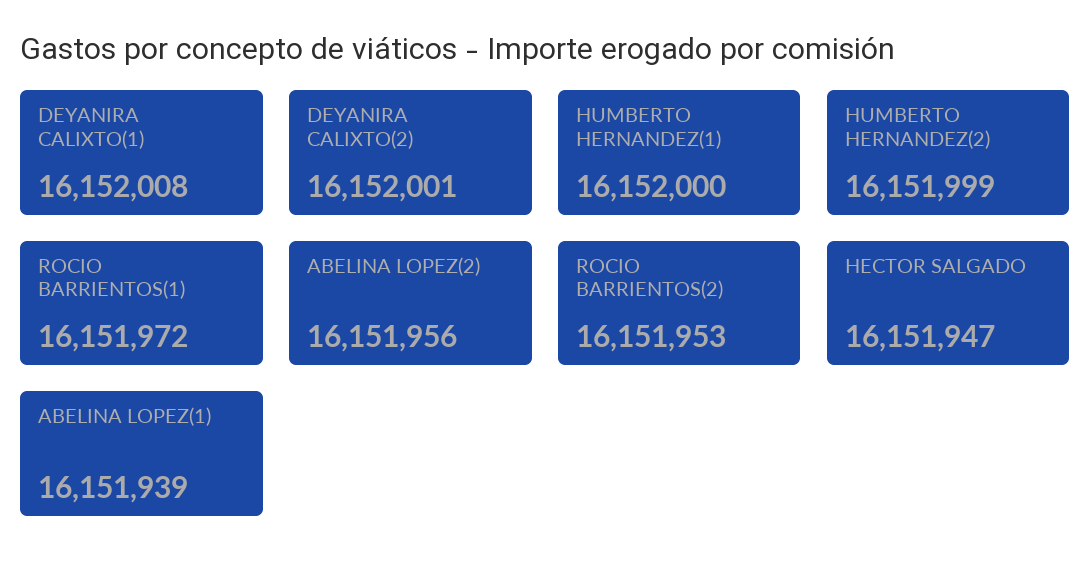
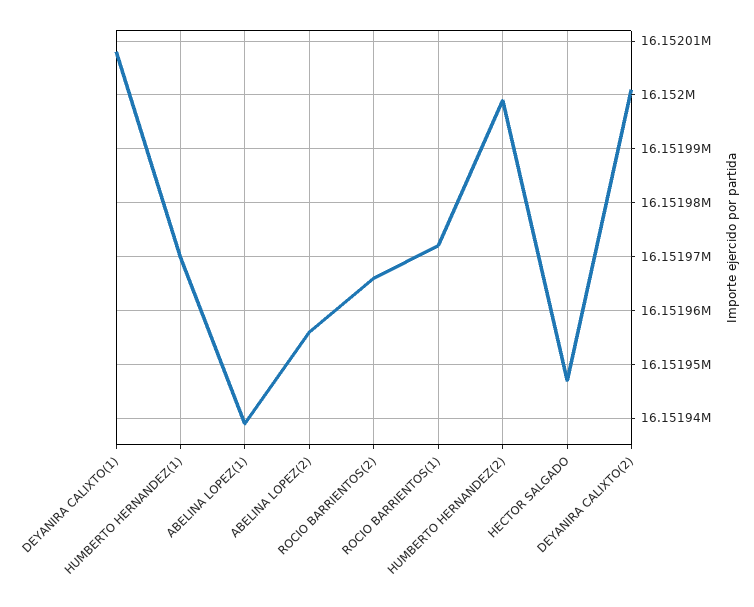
  {
    "DEYANIRA CALIXTO(1)": 16152008,
    "DEYANIRA CALIXTO(2)": 16152001,
-   "HUMBERTO HERNANDEZ(1)": 16152000,
+   "HUMBERTO HERNANDEZ(1)": 16151970,
    "HUMBERTO HERNANDEZ(2)": 16151999,
    "ROCIO BARRIENTOS(1)": 16151972,
    "ABELINA LOPEZ(2)": 16151956,
-   "ROCIO BARRIENTOS(2)": 16151953,
+   "ROCIO BARRIENTOS(2)": 16151965,
    "HECTOR SALGADO": 16151947,
    "ABELINA LOPEZ(1)": 16151939
  }

